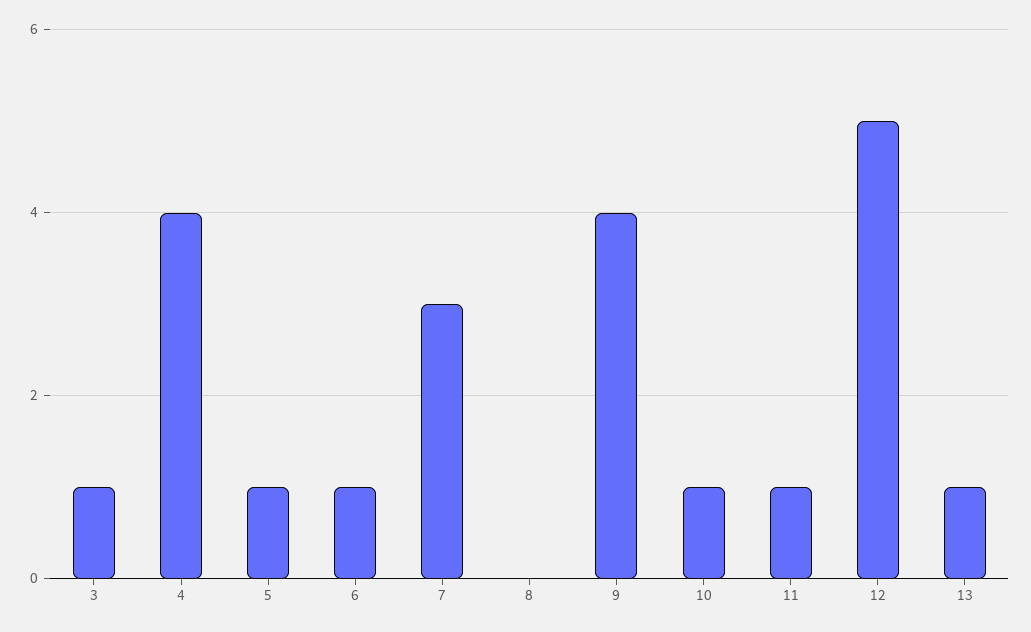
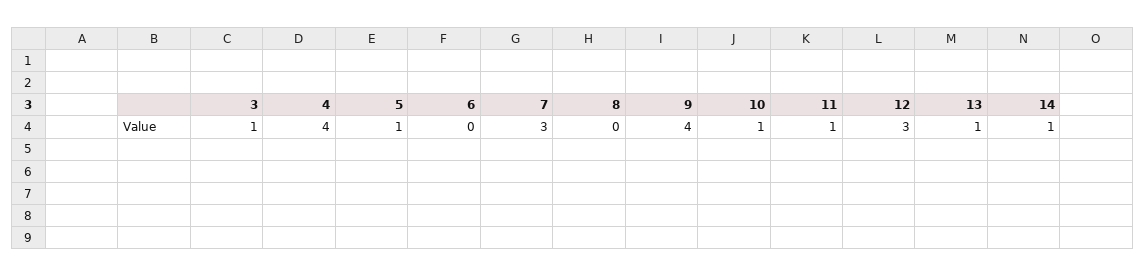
  {
    "3": 1,
    "4": 4,
    "5": 1,
-   "6": 1,
+   "6": 0,
    "7": 3,
    "8": 0,
    "9": 4,
    "10": 1,
    "11": 1,
-   "12": 5,
+   "12": 3,
-   "13": 1
+   "13": 1,
+   "14": 1
  }

